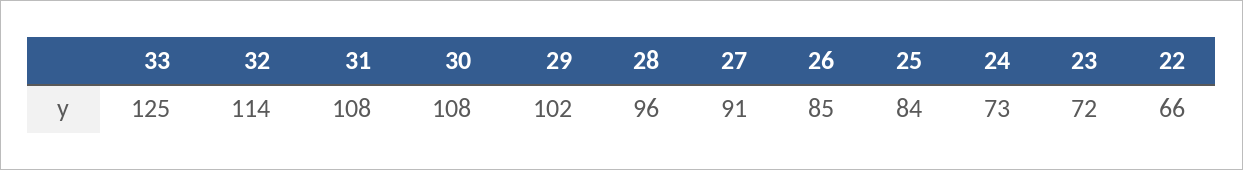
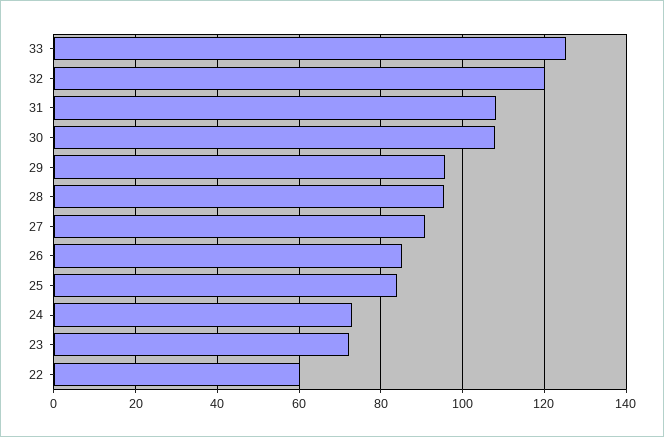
  {
    "33": 125,
-   "32": 114,
+   "32": 120,
    "31": 108,
    "30": 108,
-   "29": 102,
+   "29": 96,
    "28": 96,
    "27": 91,
    "26": 85,
    "25": 84,
    "24": 73,
    "23": 72,
-   "22": 66
+   "22": 60
  }

